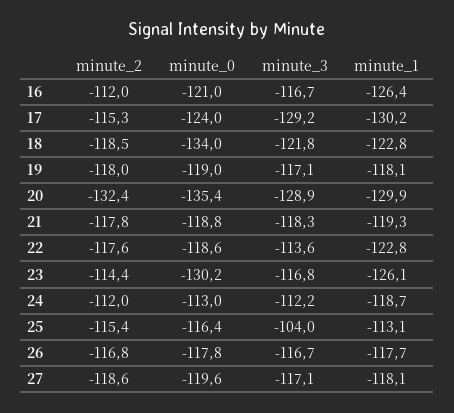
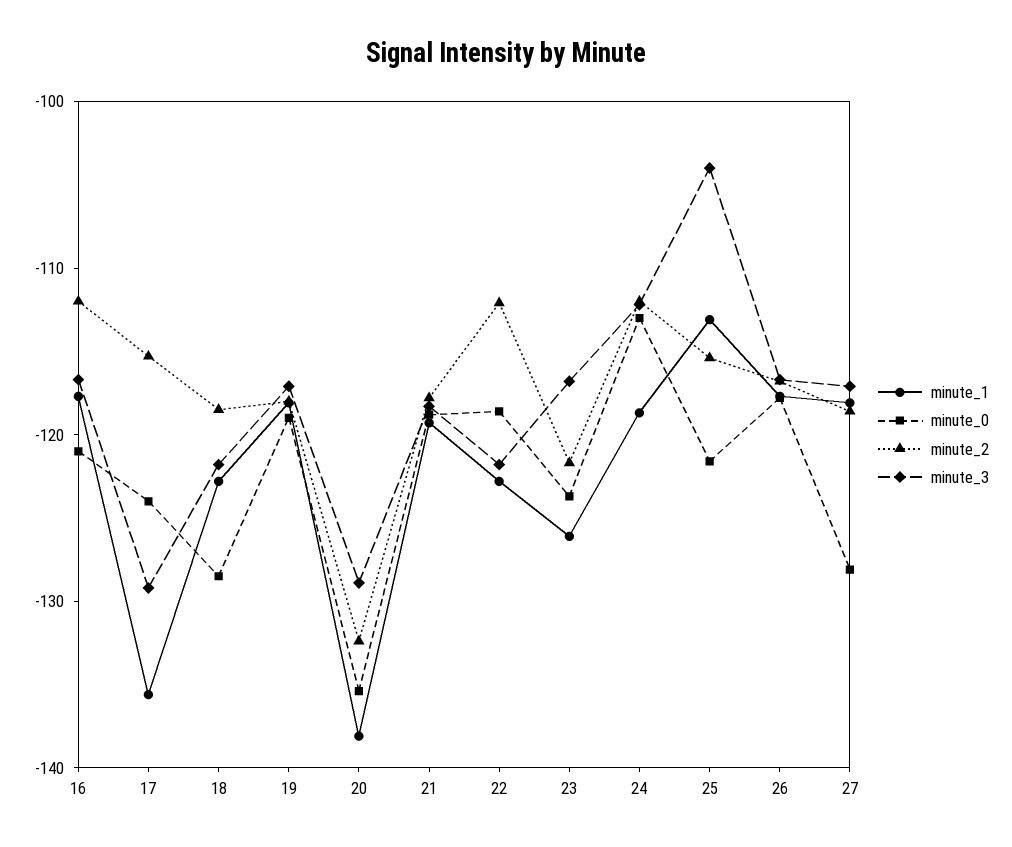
  {
    "minute_2": {
      "16": -112,
      "17": -115.3,
      "18": -118.5,
      "19": -118,
      "20": -132.4,
      "21": -117.8,
-     "22": -117.6,
+     "22": -112,
-     "23": -114.4,
+     "23": -122,
      "24": -112,
      "25": -115.4,
      "26": -116.8,
      "27": -118.6
    },
    "minute_0": {
      "16": -121,
      "17": -124,
-     "18": -134,
+     "18": -128,
      "19": -119,
      "20": -135.4,
      "21": -118.8,
      "22": -118.6,
-     "23": -130.2,
+     "23": -124,
      "24": -113,
-     "25": -116.4,
+     "25": -122,
      "26": -117.8,
-     "27": -119.6
+     "27": -128
    },
    "minute_3": {
      "16": -116.7,
      "17": -129.2,
      "18": -121.8,
      "19": -117.1,
      "20": -128.9,
      "21": -118.3,
-     "22": -113.6,
+     "22": -122,
      "23": -116.8,
      "24": -112.2,
      "25": -104,
      "26": -116.7,
      "27": -117.1
    },
    "minute_1": {
-     "16": -126.4,
+     "16": -118,
-     "17": -130.2,
+     "17": -136,
      "18": -122.8,
      "19": -118.1,
-     "20": -129.9,
+     "20": -138,
      "21": -119.3,
      "22": -122.8,
      "23": -126.1,
      "24": -118.7,
      "25": -113.1,
      "26": -117.7,
      "27": -118.1
    }
  }

